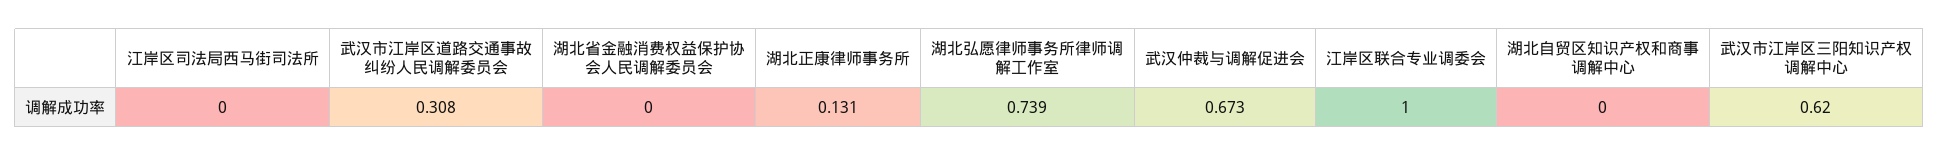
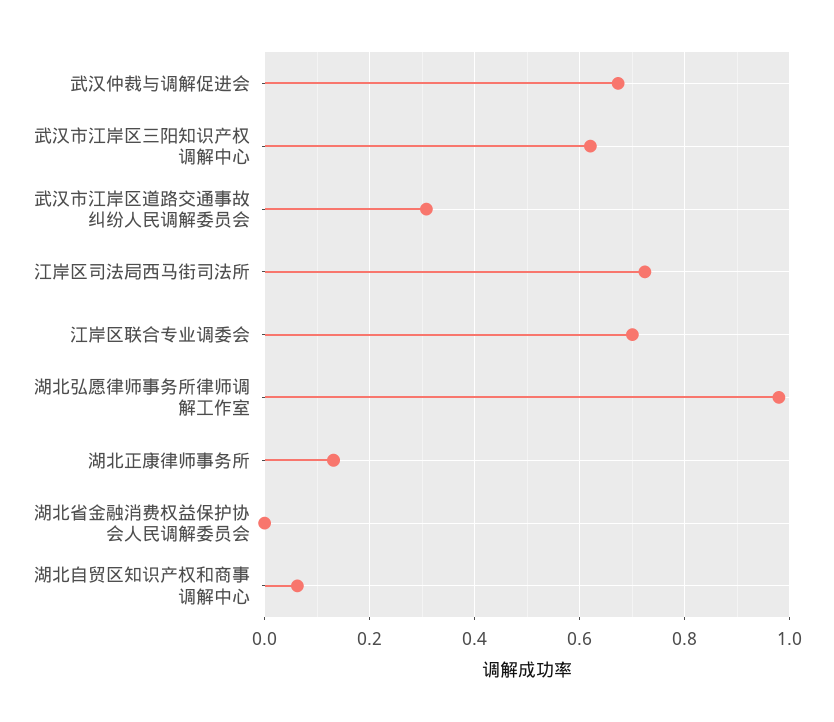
  {
-   "江岸区司法局西马街司法所": 0,
+   "江岸区司法局西马街司法所": 0.72,
    "武汉市江岸区道路交通事故纠纷人民调解委员会": 0.308,
    "湖北省金融消费权益保护协会人民调解委员会": 0,
    "湖北正康律师事务所": 0.131,
-   "湖北弘愿律师事务所律师调解工作室": 0.739,
+   "湖北弘愿律师事务所律师调解工作室": 0.98,
    "武汉仲裁与调解促进会": 0.673,
-   "江岸区联合专业调委会": 1,
+   "江岸区联合专业调委会": 0.7,
-   "湖北自贸区知识产权和商事调解中心": 0,
+   "湖北自贸区知识产权和商事调解中心": 0.06,
    "武汉市江岸区三阳知识产权调解中心": 0.62
  }

